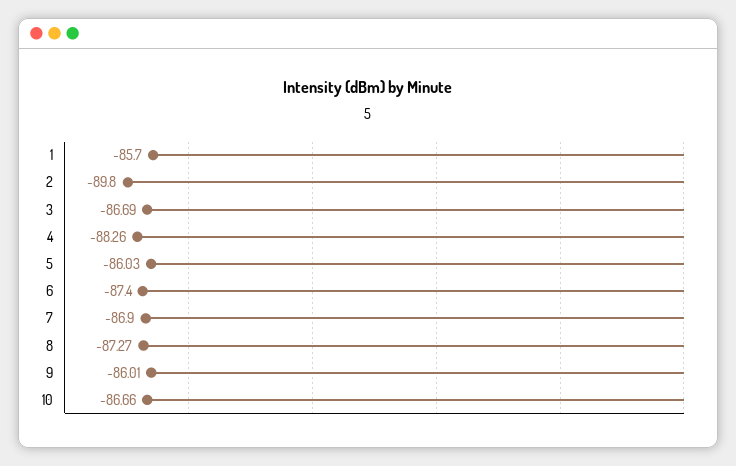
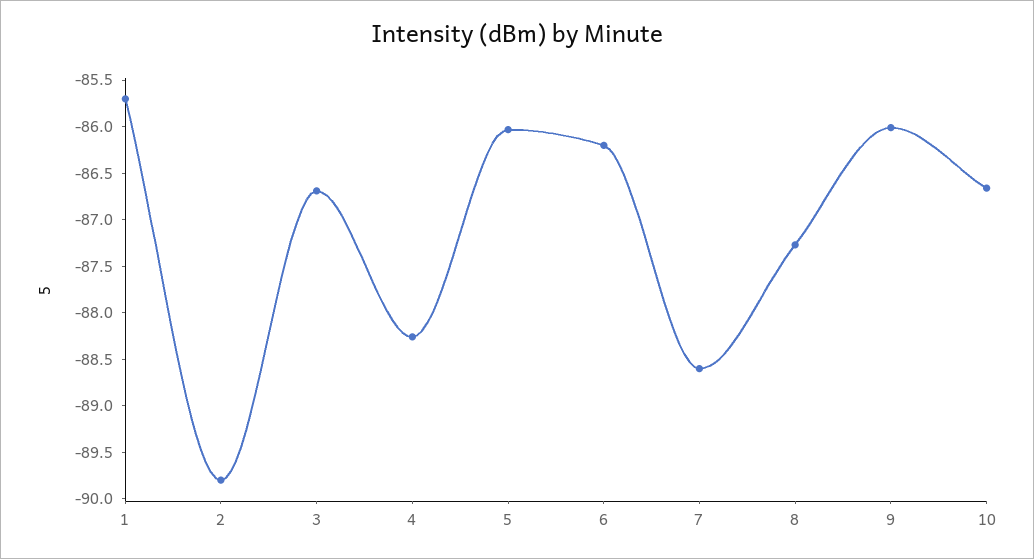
  {
    "1": -85.7,
    "2": -89.8,
    "3": -86.69,
    "4": -88.26,
    "5": -86.03,
-   "6": -87.4,
+   "6": -86.2,
-   "7": -86.9,
+   "7": -88.6,
    "8": -87.27,
    "9": -86.01,
    "10": -86.66
  }

